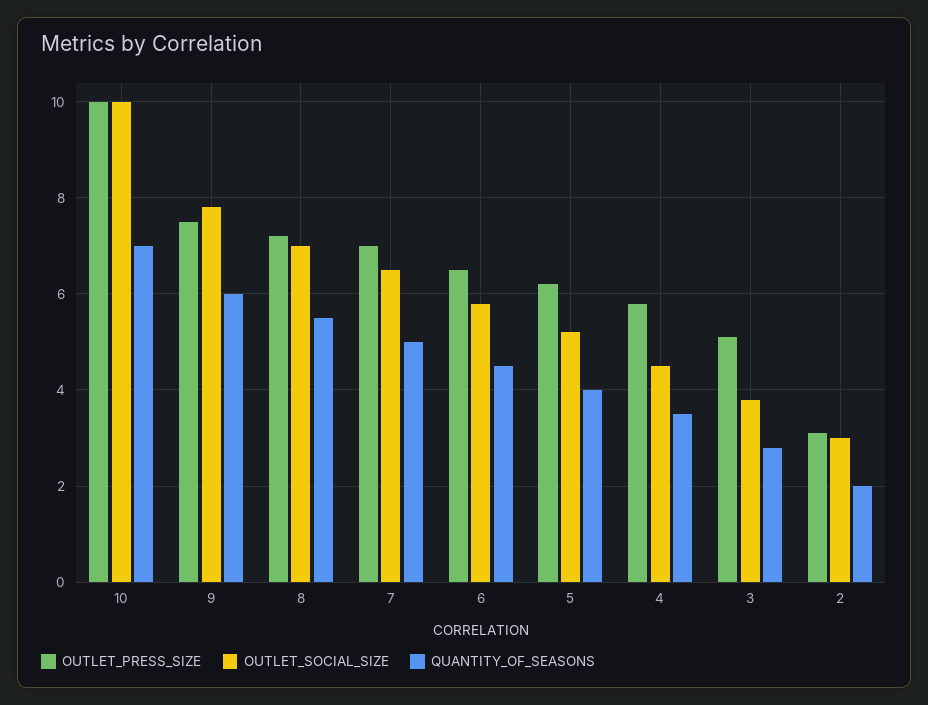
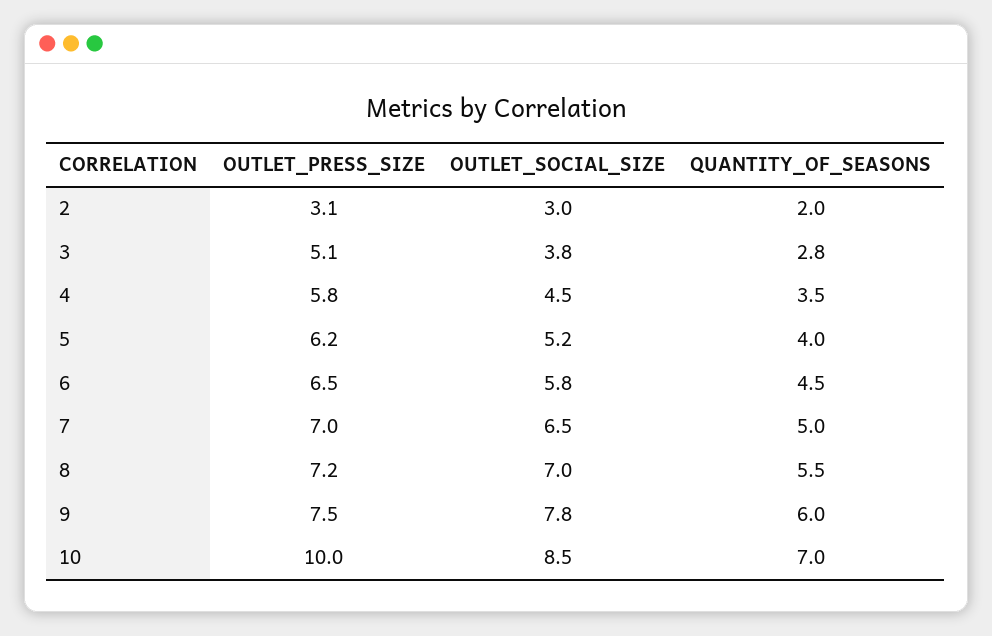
  {
    "OUTLET_PRESS_SIZE": {
      "10": 10,
      "9": 7.5,
      "8": 7.2,
      "7": 7,
      "6": 6.5,
      "5": 6.2,
      "4": 5.8,
      "3": 5.1,
      "2": 3.1
    },
    "OUTLET_SOCIAL_SIZE": {
-     "10": 10,
+     "10": 8.5,
      "9": 7.8,
      "8": 7,
      "7": 6.5,
      "6": 5.8,
      "5": 5.2,
      "4": 4.5,
      "3": 3.8,
      "2": 3
    },
    "QUANTITY_OF_SEASONS": {
      "10": 7,
      "9": 6,
      "8": 5.5,
      "7": 5,
      "6": 4.5,
      "5": 4,
      "4": 3.5,
      "3": 2.8,
      "2": 2
    }
  }

